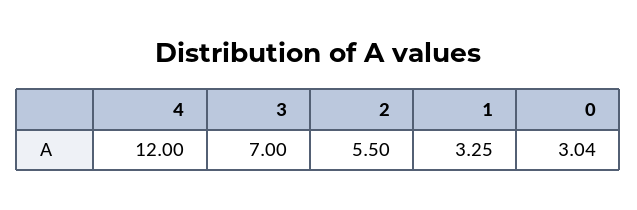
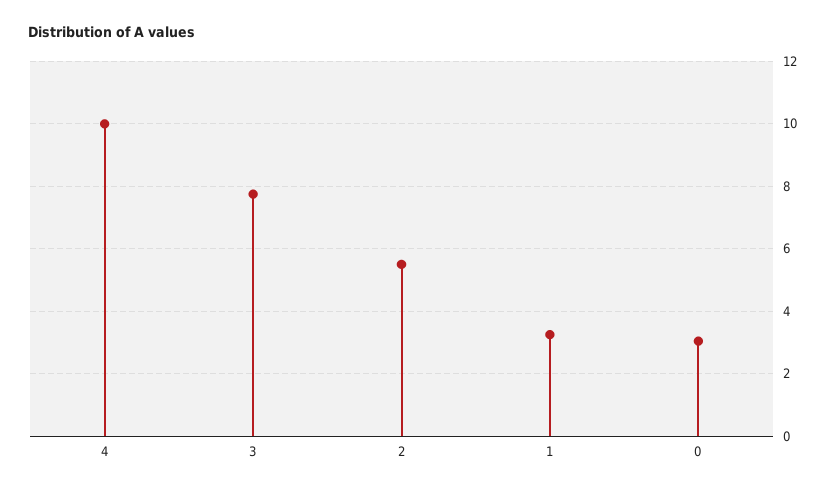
  {
-   "4": 12,
+   "4": 10,
-   "3": 7,
+   "3": 7.8,
    "2": 5.5,
    "1": 3.25,
    "0": 3.04
  }

